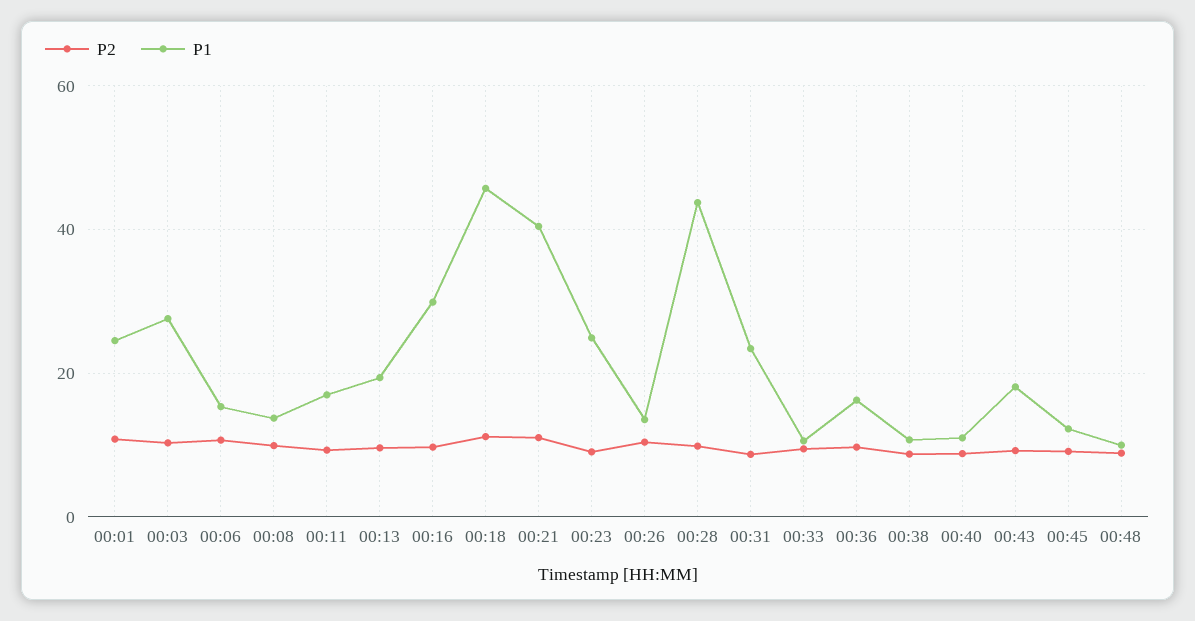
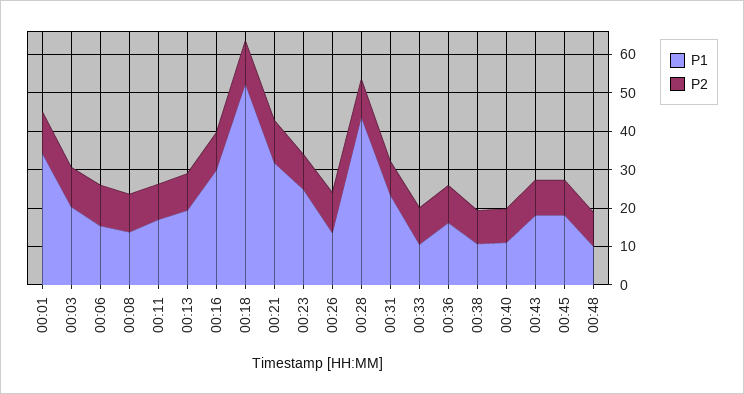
  {
    "P2": {
      "00:01": 10,
      "00:03": 10,
      "00:06": 10,
      "00:08": 10,
      "00:11": 10,
      "00:13": 10,
      "00:16": 10,
      "00:18": 12,
      "00:21": 12,
      "00:23": 10,
      "00:26": 10,
      "00:28": 10,
      "00:31": 8,
      "00:33": 10,
      "00:36": 10,
      "00:38": 8,
      "00:40": 8,
      "00:43": 10,
      "00:45": 10,
      "00:48": 8
    },
    "P1": {
-     "00:01": 24,
+     "00:01": 35,
-     "00:03": 28,
+     "00:03": 20,
      "00:06": 16,
      "00:08": 14,
      "00:11": 16,
      "00:13": 20,
      "00:16": 30,
-     "00:18": 46,
+     "00:18": 52.5,
-     "00:21": 40,
+     "00:21": 32.5,
      "00:23": 24,
      "00:26": 14,
      "00:28": 44,
      "00:31": 24,
      "00:33": 10,
      "00:36": 16,
      "00:38": 10,
      "00:40": 12,
      "00:43": 18,
-     "00:45": 12,
+     "00:45": 17.5,
      "00:48": 10
    }
  }

